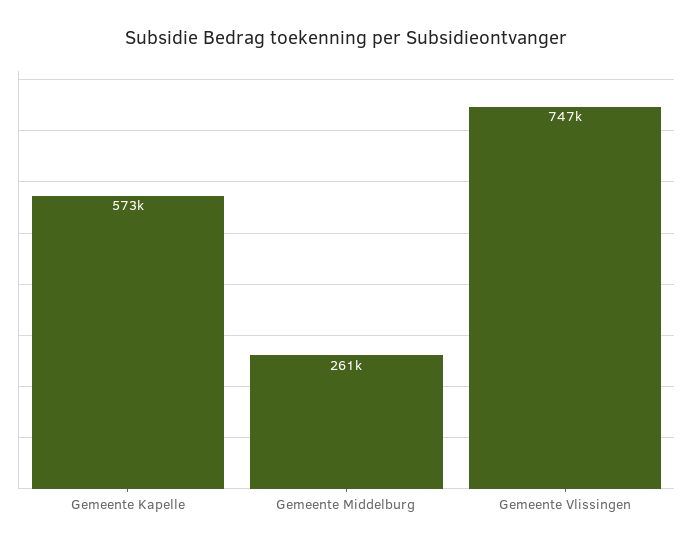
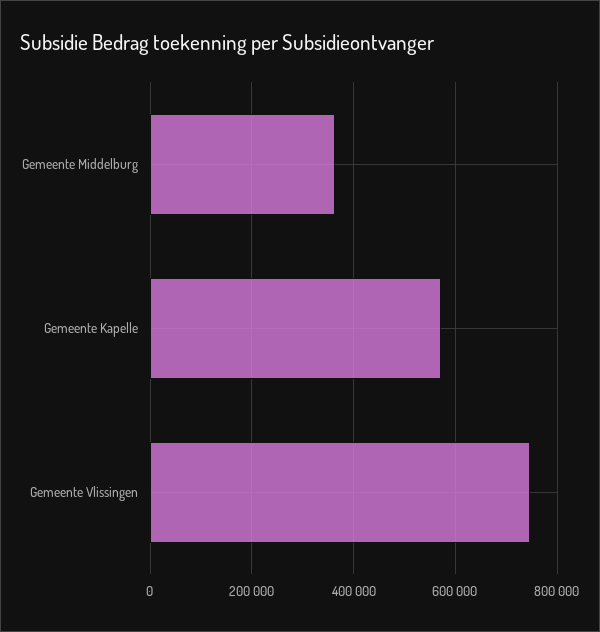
  {
    "Gemeente Kapelle": 573000,
-   "Gemeente Middelburg": 261000,
+   "Gemeente Middelburg": 360000,
    "Gemeente Vlissingen": 747000
  }

